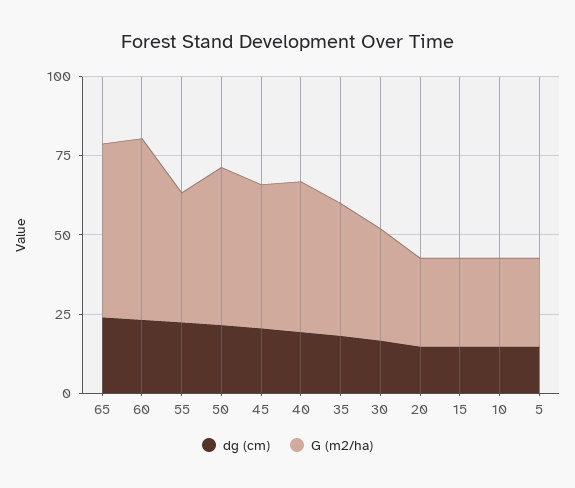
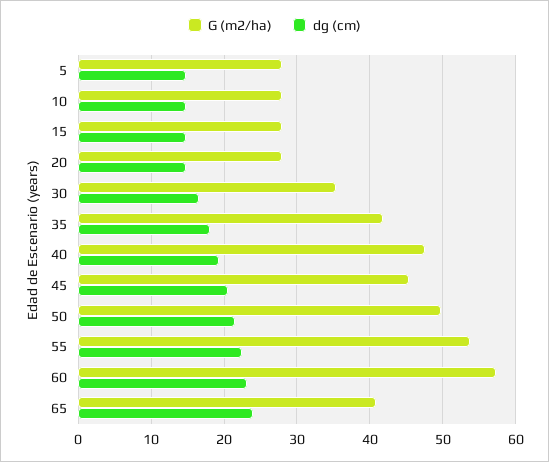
  {
    "dg (cm)": {
      "65": 24,
      "60": 23,
      "55": 22,
      "50": 22,
      "45": 21,
      "40": 19,
      "35": 18,
      "30": 17,
      "20": 15,
      "15": 15,
      "10": 15,
      "5": 15
    },
    "G (m2/ha)": {
-     "65": 55,
+     "65": 41,
      "60": 57,
-     "55": 40,
+     "55": 54,
      "50": 50,
      "45": 45,
      "40": 47,
      "35": 42,
      "30": 35,
      "20": 28,
      "15": 28,
      "10": 28,
      "5": 28
    }
  }

